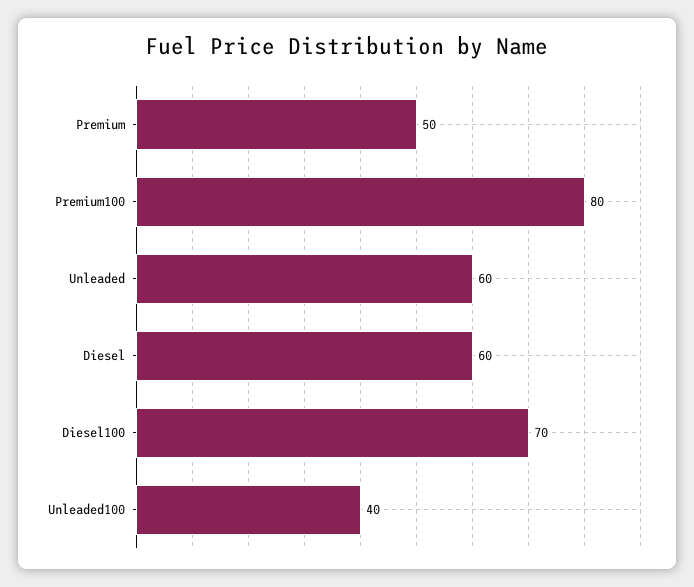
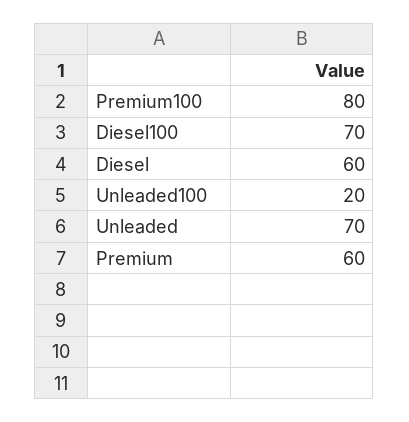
  {
-   "Premium": 50,
+   "Premium": 60,
    "Premium100": 80,
-   "Unleaded": 60,
+   "Unleaded": 70,
    "Diesel": 60,
    "Diesel100": 70,
-   "Unleaded100": 40
+   "Unleaded100": 20
  }

